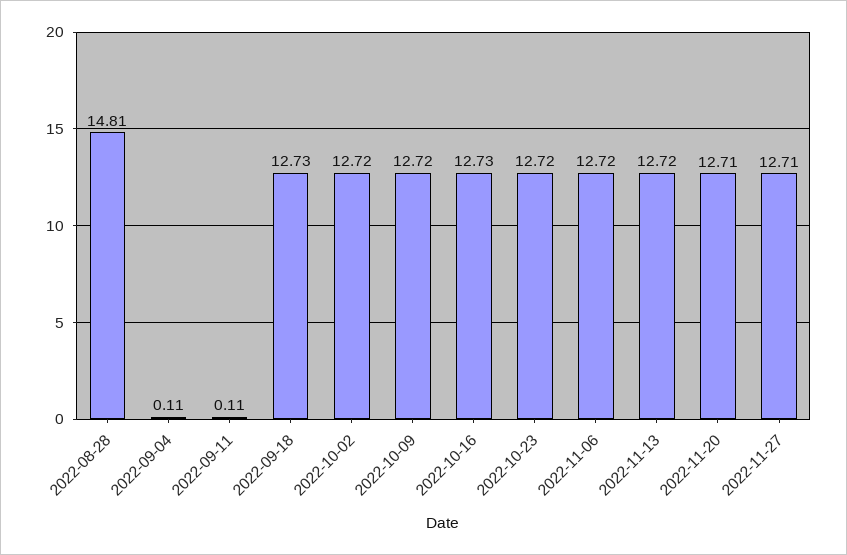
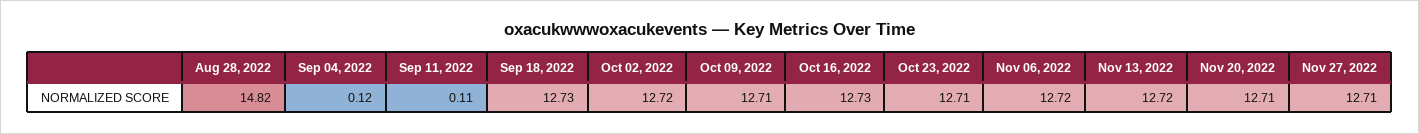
  {
-   "2022-08-28": 14.81,
+   "2022-08-28": 14.82,
-   "2022-09-04": 0.11,
+   "2022-09-04": 0.12,
    "2022-09-11": 0.11,
    "2022-09-18": 12.73,
    "2022-10-02": 12.72,
-   "2022-10-09": 12.72,
+   "2022-10-09": 12.71,
    "2022-10-16": 12.73,
-   "2022-10-23": 12.72,
+   "2022-10-23": 12.71,
    "2022-11-06": 12.72,
    "2022-11-13": 12.72,
    "2022-11-20": 12.71,
    "2022-11-27": 12.71
  }

